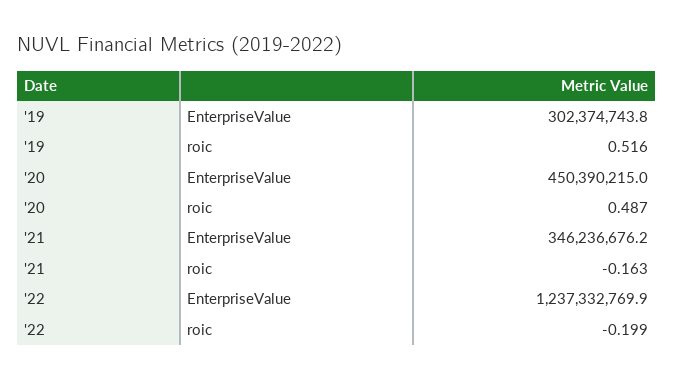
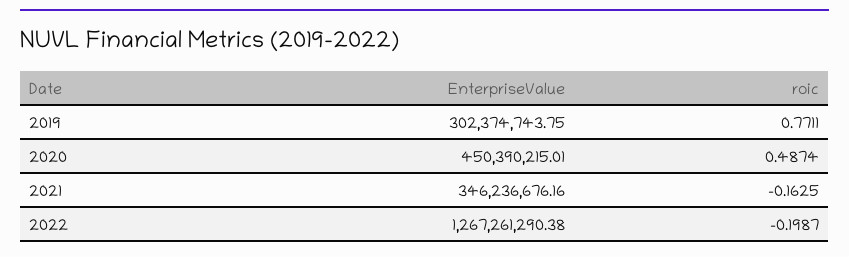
  {
    "'19": {
      "EnterpriseValue": 302374743.75,
-     "roic": 0.516
+     "roic": 0.7711
    },
    "'20": {
      "EnterpriseValue": 450390215.01,
      "roic": 0.4874
    },
    "'21": {
      "EnterpriseValue": 346236676.16,
      "roic": -0.1625
    },
    "'22": {
-     "EnterpriseValue": 1237332769.9,
+     "EnterpriseValue": 1267261290.38,
      "roic": -0.1987
    }
  }

